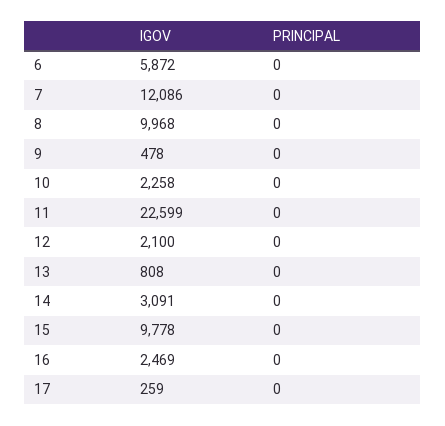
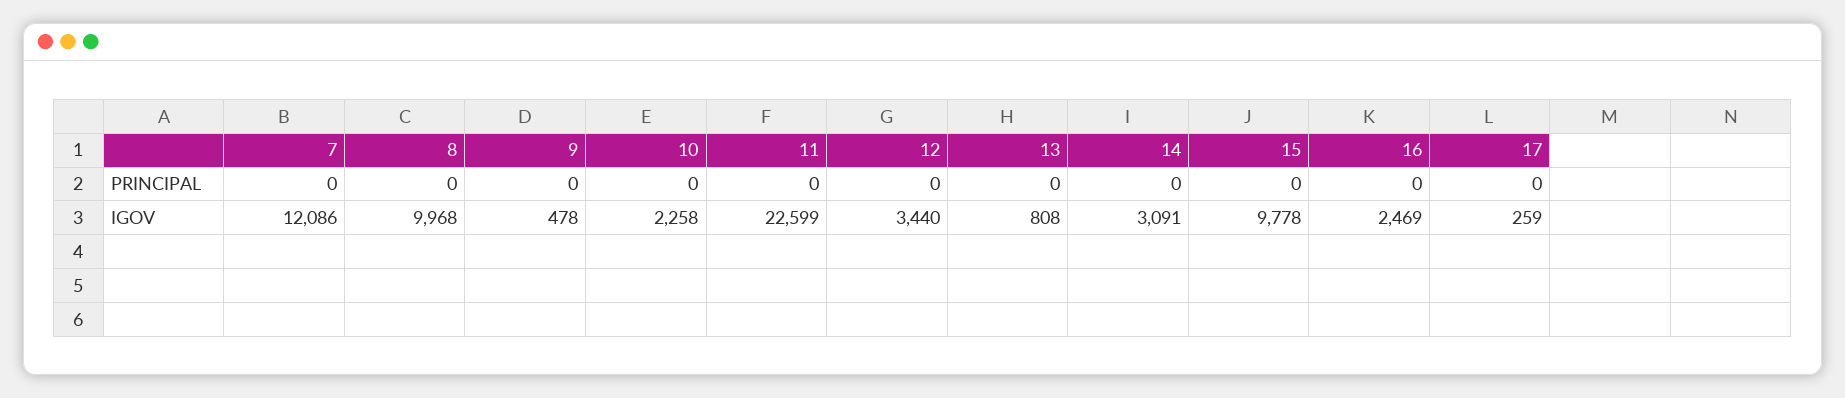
  {
    "IGOV": {
-     "6": 5872,
      "7": 12086,
      "8": 9968,
      "9": 478,
      "10": 2258,
      "11": 22599,
-     "12": 2100,
+     "12": 3440,
      "13": 808,
      "14": 3091,
      "15": 9778,
      "16": 2469,
      "17": 259
    },
    "PRINCIPAL": {
-     "6": 0,
      "7": 0,
      "8": 0,
      "9": 0,
      "10": 0,
      "11": 0,
      "12": 0,
      "13": 0,
      "14": 0,
      "15": 0,
      "16": 0,
      "17": 0
    }
  }

